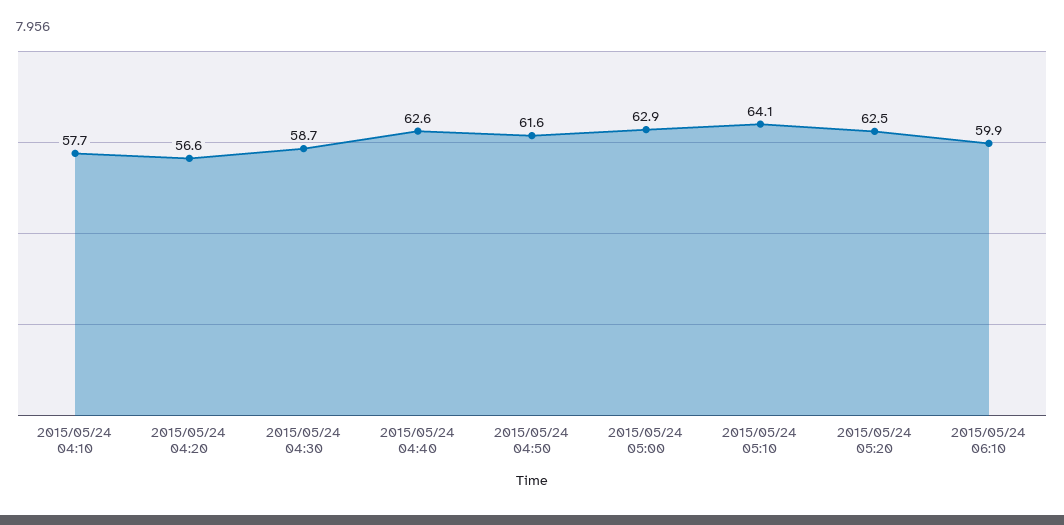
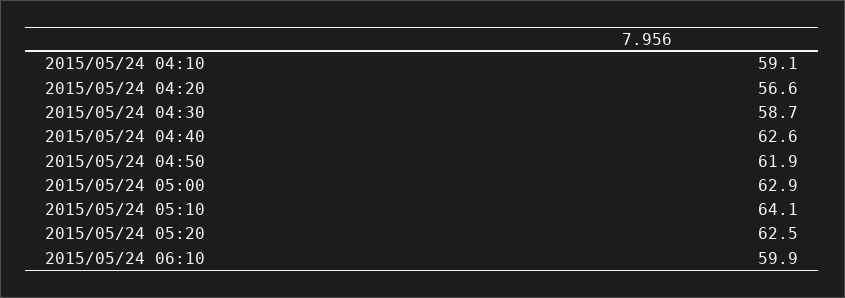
  {
-   "2015/05/24 04:10": 57.7,
+   "2015/05/24 04:10": 59.1,
    "2015/05/24 04:20": 56.6,
    "2015/05/24 04:30": 58.7,
    "2015/05/24 04:40": 62.6,
-   "2015/05/24 04:50": 61.6,
+   "2015/05/24 04:50": 61.9,
    "2015/05/24 05:00": 62.9,
    "2015/05/24 05:10": 64.1,
    "2015/05/24 05:20": 62.5,
    "2015/05/24 06:10": 59.9
  }

